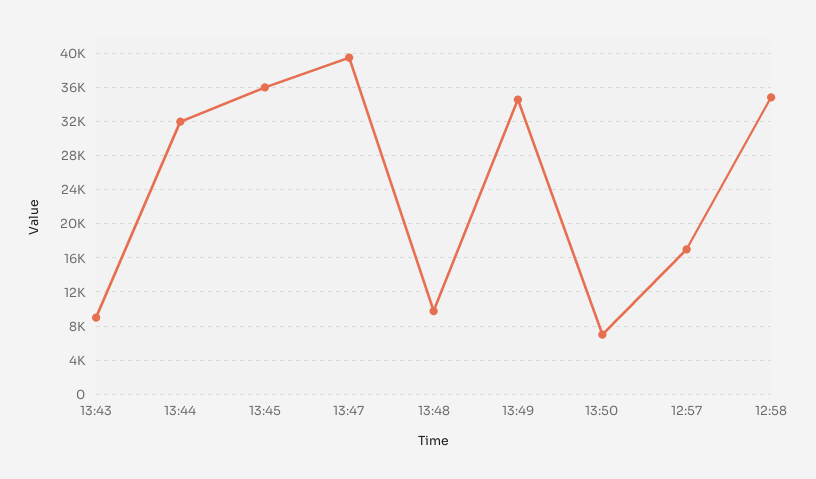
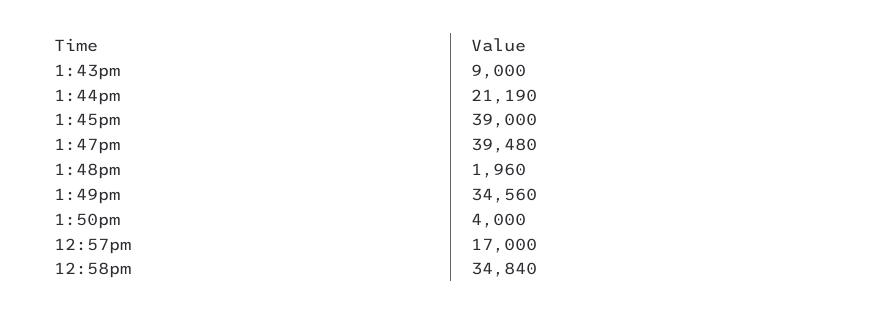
  {
    "13:43": 9000,
-   "13:44": 32000,
+   "13:44": 21190,
-   "13:45": 36000,
+   "13:45": 39000,
    "13:47": 39480,
-   "13:48": 10000,
+   "13:48": 1960,
    "13:49": 34560,
-   "13:50": 7000,
+   "13:50": 4000,
    "12:57": 17000,
    "12:58": 34840
  }

